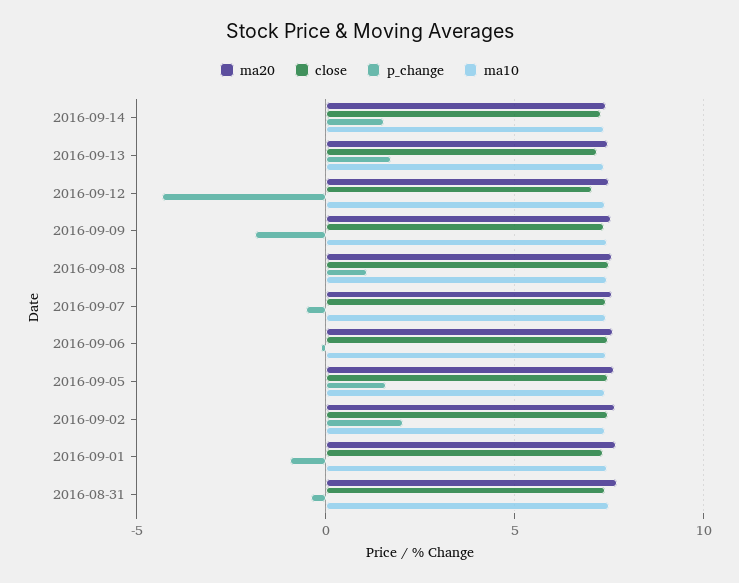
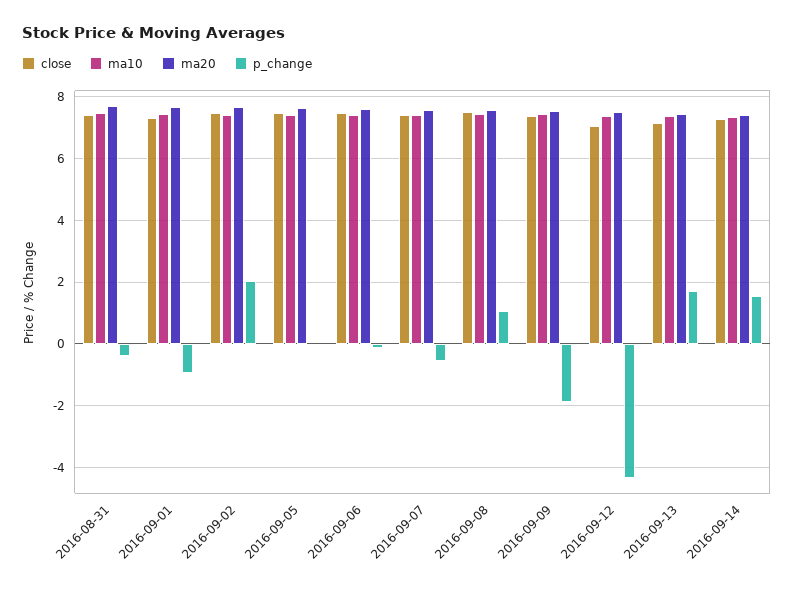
  {
    "ma20": {
      "2016-09-14": 7.4,
      "2016-09-13": 7.4,
      "2016-09-12": 7.6,
      "2016-09-09": 7.6,
      "2016-09-08": 7.6,
      "2016-09-07": 7.6,
      "2016-09-06": 7.6,
      "2016-09-05": 7.6,
      "2016-09-02": 7.6,
      "2016-09-01": 7.6,
      "2016-08-31": 7.8
    },
    "close": {
      "2016-09-14": 7.2,
      "2016-09-13": 7.2,
      "2016-09-12": 7,
      "2016-09-09": 7.4,
      "2016-09-08": 7.6,
      "2016-09-07": 7.4,
      "2016-09-06": 7.4,
      "2016-09-05": 7.4,
      "2016-09-02": 7.4,
      "2016-09-01": 7.4,
      "2016-08-31": 7.4
    },
    "p_change": {
      "2016-09-14": 1.6,
      "2016-09-13": 1.8,
      "2016-09-12": -4.4,
      "2016-09-09": -1.8,
      "2016-09-08": 1,
      "2016-09-07": -0.6,
      "2016-09-06": -0.2,
-     "2016-09-05": 1.5,
+     "2016-09-05": 0,
      "2016-09-02": 2,
      "2016-09-01": -1,
      "2016-08-31": -0.4
    },
    "ma10": {
      "2016-09-14": 7.4,
      "2016-09-13": 7.4,
      "2016-09-12": 7.4,
      "2016-09-09": 7.4,
      "2016-09-08": 7.4,
      "2016-09-07": 7.4,
      "2016-09-06": 7.4,
      "2016-09-05": 7.4,
      "2016-09-02": 7.4,
      "2016-09-01": 7.4,
      "2016-08-31": 7.4
    }
  }

